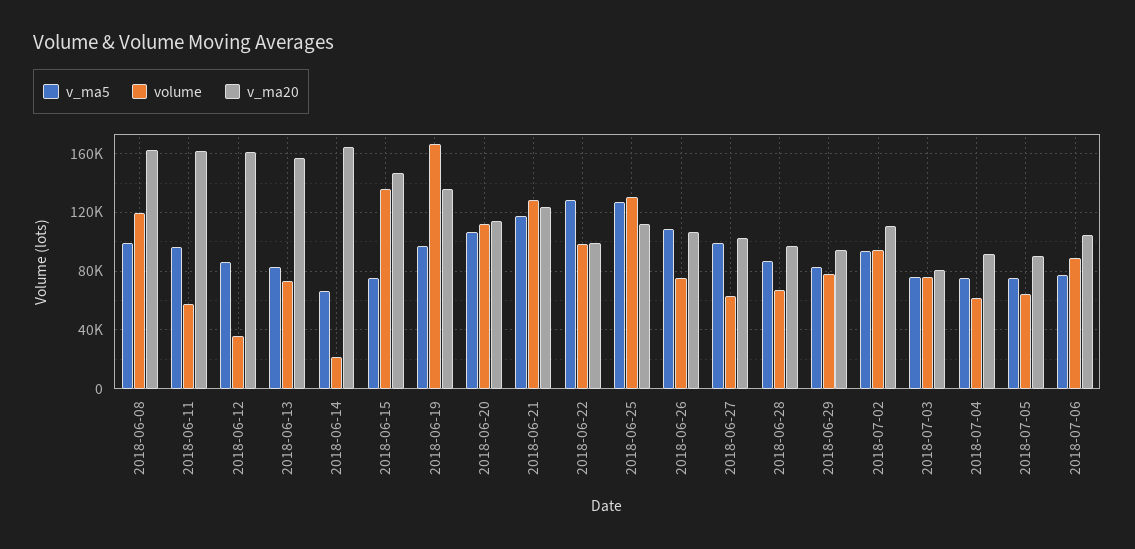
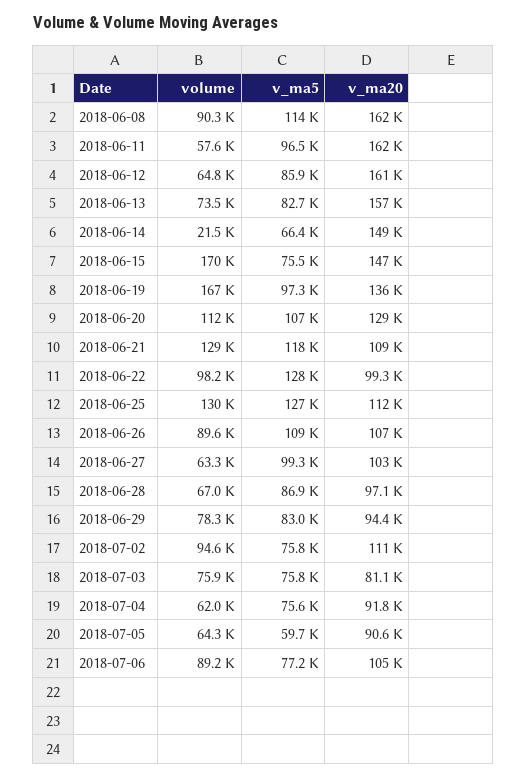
  {
    "v_ma5": {
-     "2018-06-08": 100000,
+     "2018-06-08": 114000,
      "2018-06-11": 96500,
      "2018-06-12": 85900,
      "2018-06-13": 82700,
      "2018-06-14": 66400,
      "2018-06-15": 75500,
      "2018-06-19": 97300,
      "2018-06-20": 107000,
      "2018-06-21": 118000,
      "2018-06-22": 128000,
      "2018-06-25": 127000,
      "2018-06-26": 109000,
      "2018-06-27": 99300,
      "2018-06-28": 86900,
      "2018-06-29": 83000,
-     "2018-07-02": 95000,
+     "2018-07-02": 75800,
      "2018-07-03": 75800,
      "2018-07-04": 75600,
-     "2018-07-05": 75000,
+     "2018-07-05": 59700,
      "2018-07-06": 77200
    },
    "volume": {
-     "2018-06-08": 120000,
+     "2018-06-08": 90300,
      "2018-06-11": 57600,
-     "2018-06-12": 35000,
+     "2018-06-12": 64800,
      "2018-06-13": 73500,
      "2018-06-14": 21500,
-     "2018-06-15": 135000,
+     "2018-06-15": 170000,
      "2018-06-19": 167000,
      "2018-06-20": 112000,
      "2018-06-21": 129000,
      "2018-06-22": 98200,
      "2018-06-25": 130000,
-     "2018-06-26": 75000,
+     "2018-06-26": 89600,
      "2018-06-27": 63300,
      "2018-06-28": 67000,
      "2018-06-29": 78300,
      "2018-07-02": 94600,
      "2018-07-03": 75900,
      "2018-07-04": 62000,
      "2018-07-05": 64300,
      "2018-07-06": 89200
    },
    "v_ma20": {
      "2018-06-08": 162000,
      "2018-06-11": 162000,
      "2018-06-12": 161000,
      "2018-06-13": 157000,
-     "2018-06-14": 165000,
+     "2018-06-14": 149000,
      "2018-06-15": 147000,
      "2018-06-19": 136000,
-     "2018-06-20": 115000,
+     "2018-06-20": 129000,
-     "2018-06-21": 125000,
+     "2018-06-21": 109000,
      "2018-06-22": 99300,
      "2018-06-25": 112000,
      "2018-06-26": 107000,
      "2018-06-27": 103000,
      "2018-06-28": 97100,
      "2018-06-29": 94400,
      "2018-07-02": 111000,
      "2018-07-03": 81100,
      "2018-07-04": 91800,
      "2018-07-05": 90600,
      "2018-07-06": 105000
    }
  }

